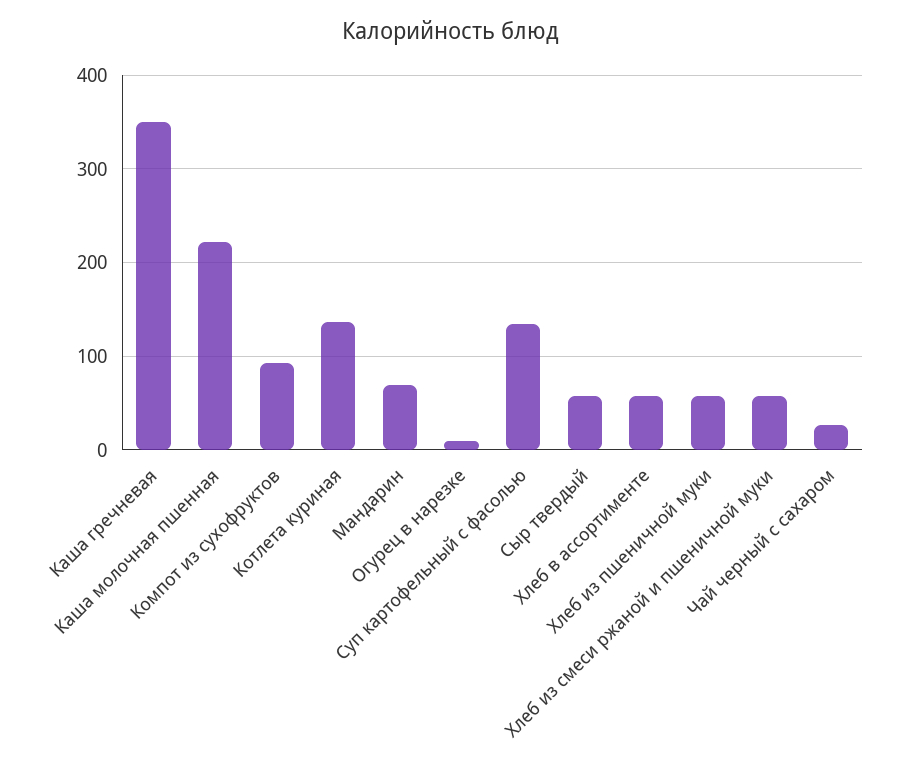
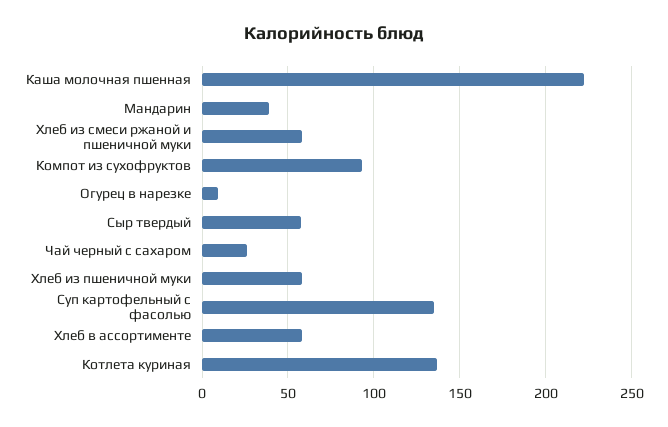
  {
-   "Каша гречневая": 350,
    "Каша молочная пшенная": 220,
    "Компот из сухофруктов": 95,
    "Котлета куриная": 135,
-   "Мандарин": 70,
+   "Мандарин": 40,
    "Огурец в нарезке": 10,
    "Суп картофельный с фасолью": 135,
    "Сыр твердый": 60,
    "Хлеб в ассортименте": 60,
    "Хлеб из пшеничной муки": 60,
    "Хлеб из смеси ржаной и пшеничной муки": 60,
    "Чай черный с сахаром": 25
  }

